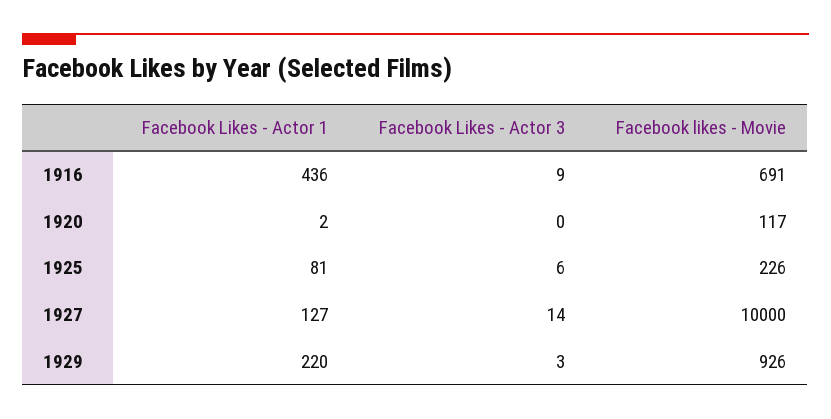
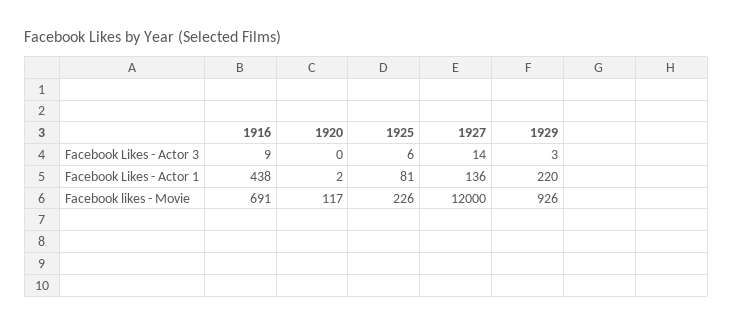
  {
    "Facebook Likes - Actor 1": {
-     "1916": 436,
+     "1916": 438,
      "1920": 2,
      "1925": 81,
-     "1927": 127,
+     "1927": 136,
      "1929": 220
    },
    "Facebook Likes - Actor 3": {
      "1916": 9,
      "1920": 0,
      "1925": 6,
      "1927": 14,
      "1929": 3
    },
    "Facebook likes - Movie": {
      "1916": 691,
      "1920": 117,
      "1925": 226,
-     "1927": 10000,
+     "1927": 12000,
      "1929": 926
    }
  }

